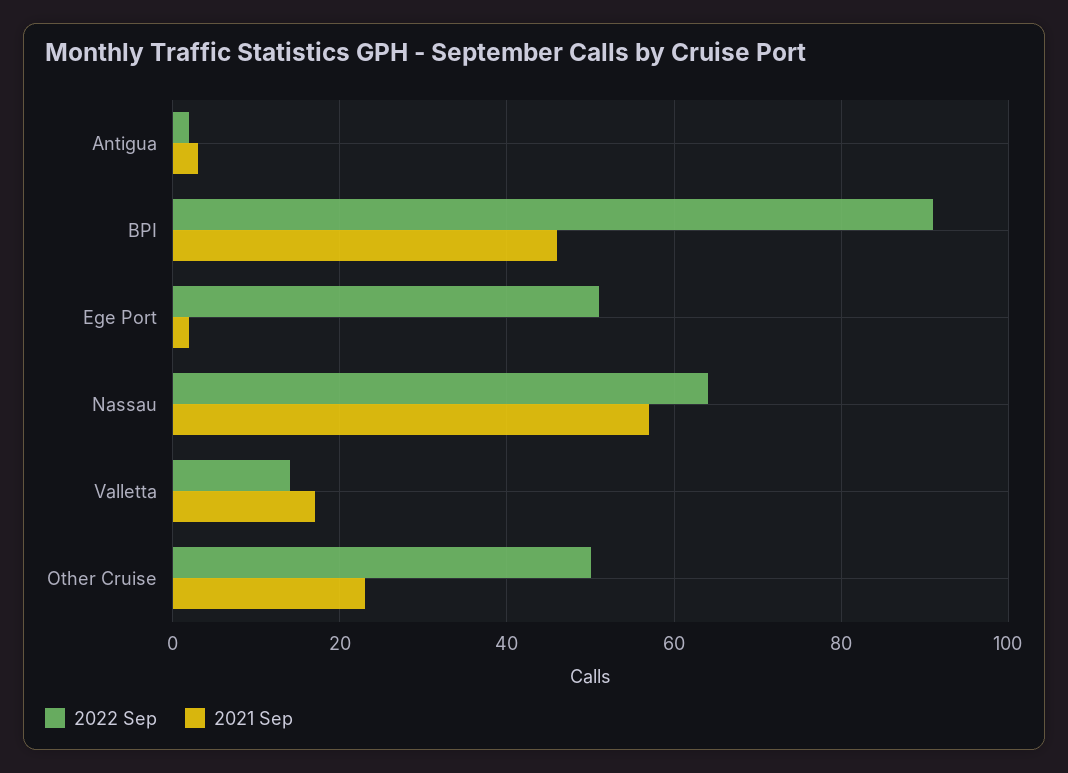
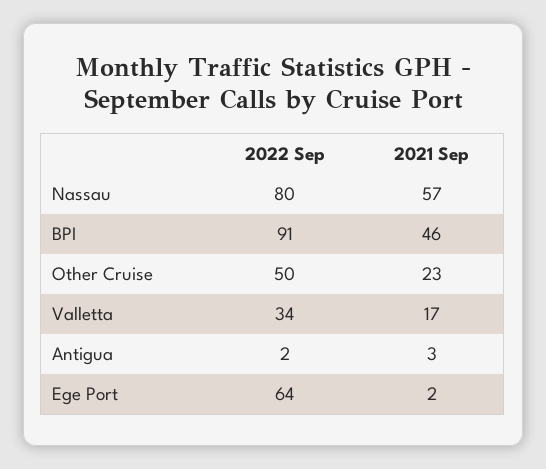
  {
    "2022 Sep": {
      "Antigua": 2,
      "BPI": 91,
-     "Ege Port": 50,
+     "Ege Port": 64,
-     "Nassau": 65,
+     "Nassau": 80,
-     "Valletta": 15,
+     "Valletta": 34,
      "Other Cruise": 50
    },
    "2021 Sep": {
      "Antigua": 3,
      "BPI": 46,
      "Ege Port": 2,
      "Nassau": 57,
      "Valletta": 17,
      "Other Cruise": 23
    }
  }

